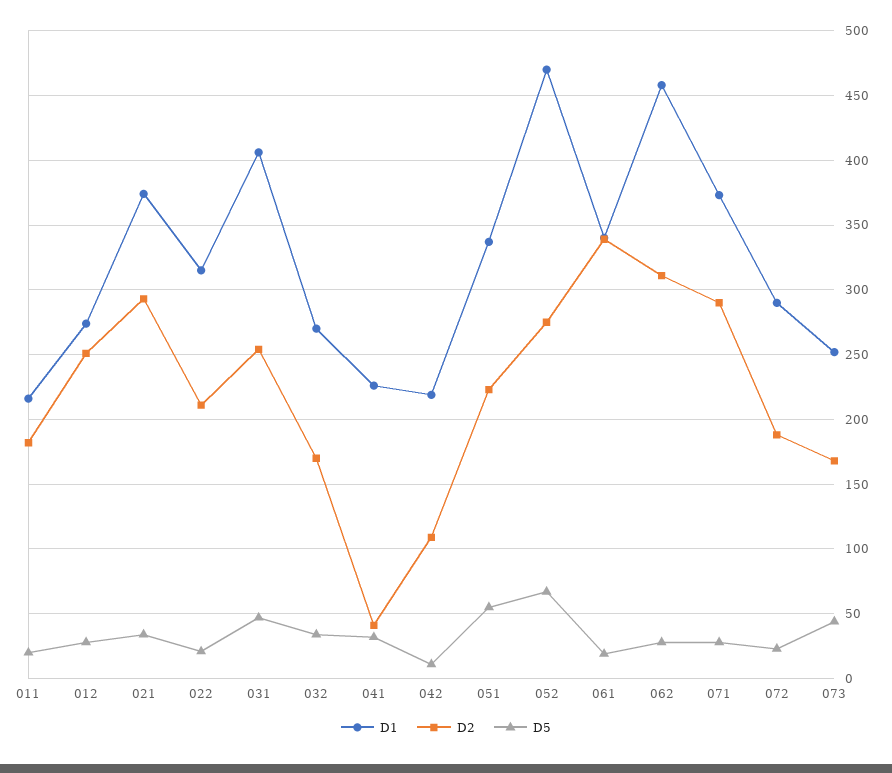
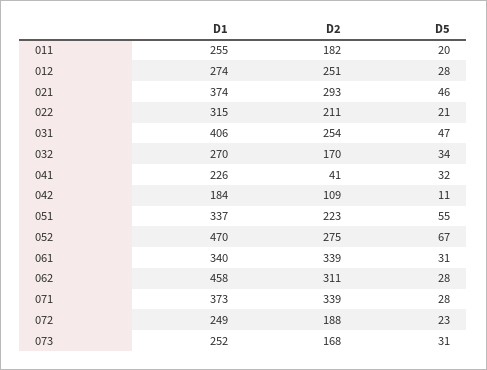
  {
    "D1": {
-     "011": 215,
+     "011": 255,
      "012": 274,
      "021": 374,
      "022": 315,
      "031": 406,
      "032": 270,
      "041": 226,
-     "042": 220,
+     "042": 184,
      "051": 337,
      "052": 470,
      "061": 340,
      "062": 458,
      "071": 373,
-     "072": 290,
+     "072": 249,
      "073": 252
    },
    "D2": {
      "011": 182,
      "012": 251,
      "021": 293,
      "022": 211,
      "031": 254,
      "032": 170,
      "041": 41,
      "042": 109,
      "051": 223,
      "052": 275,
      "061": 339,
      "062": 311,
-     "071": 290,
+     "071": 339,
      "072": 188,
      "073": 168
    },
    "D5": {
      "011": 20,
      "012": 28,
-     "021": 35,
+     "021": 46,
      "022": 21,
      "031": 47,
      "032": 34,
      "041": 32,
      "042": 11,
      "051": 55,
      "052": 67,
-     "061": 20,
+     "061": 31,
      "062": 28,
      "071": 28,
      "072": 23,
-     "073": 45
+     "073": 31
    }
  }

